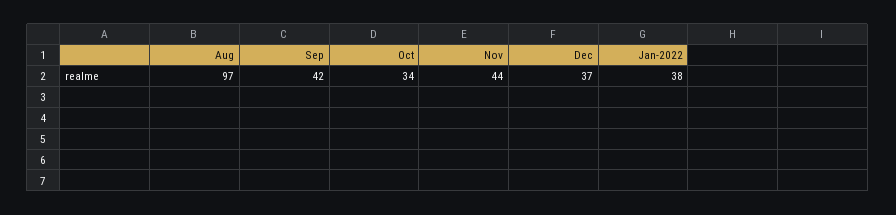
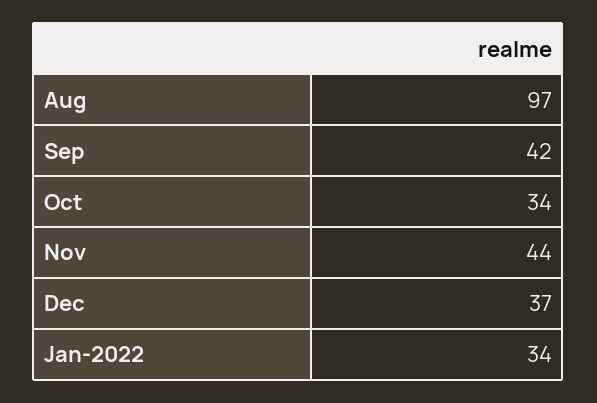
  {
    "Aug": 97,
    "Sep": 42,
    "Oct": 34,
    "Nov": 44,
    "Dec": 37,
-   "Jan-2022": 38
+   "Jan-2022": 34
  }

